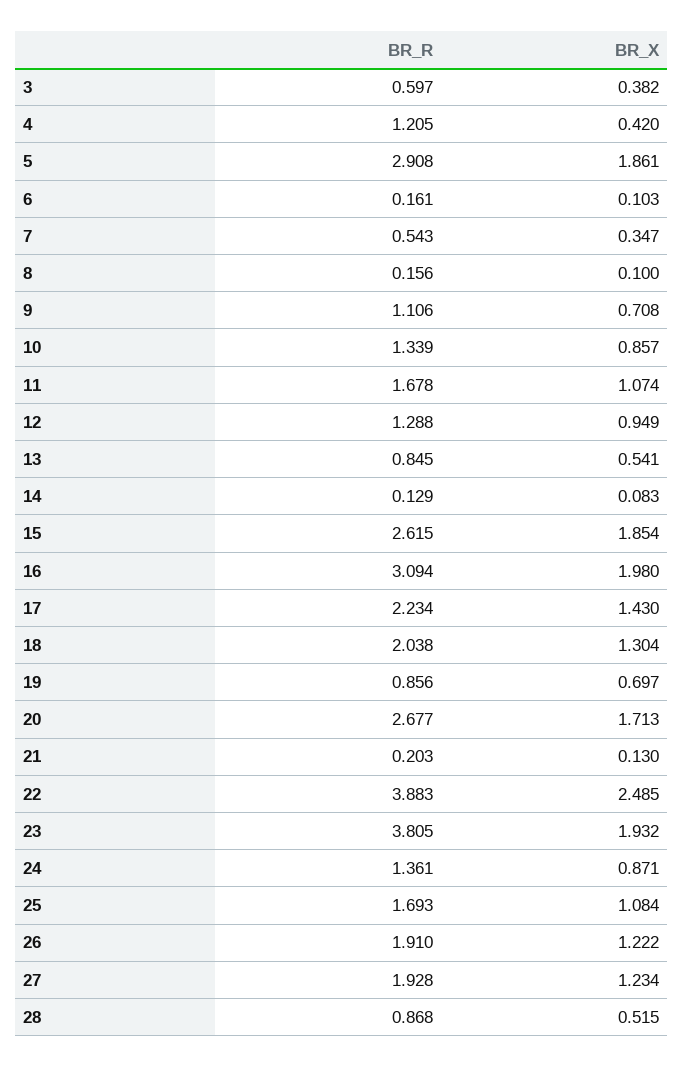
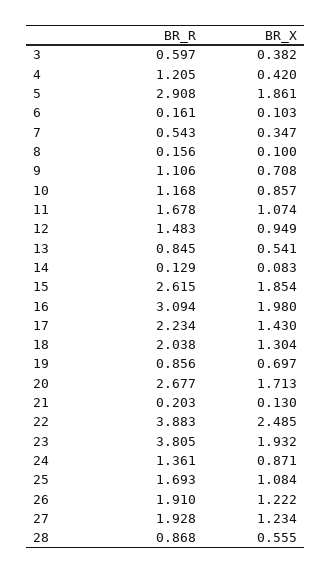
  {
    "BR_R": {
      "3": 0.597,
      "4": 1.205,
      "5": 2.908,
      "6": 0.161,
      "7": 0.543,
      "8": 0.156,
      "9": 1.106,
-     "10": 1.339,
+     "10": 1.168,
      "11": 1.678,
-     "12": 1.288,
+     "12": 1.483,
      "13": 0.845,
      "14": 0.129,
      "15": 2.615,
      "16": 3.094,
      "17": 2.234,
      "18": 2.038,
      "19": 0.856,
      "20": 2.677,
      "21": 0.203,
      "22": 3.883,
      "23": 3.805,
      "24": 1.361,
      "25": 1.693,
      "26": 1.91,
      "27": 1.928,
      "28": 0.868
    },
    "BR_X": {
      "3": 0.382,
      "4": 0.42,
      "5": 1.861,
      "6": 0.103,
      "7": 0.347,
      "8": 0.1,
      "9": 0.708,
      "10": 0.857,
      "11": 1.074,
      "12": 0.949,
      "13": 0.541,
      "14": 0.083,
      "15": 1.854,
      "16": 1.98,
      "17": 1.43,
      "18": 1.304,
      "19": 0.697,
      "20": 1.713,
      "21": 0.13,
      "22": 2.485,
      "23": 1.932,
      "24": 0.871,
      "25": 1.084,
      "26": 1.222,
      "27": 1.234,
-     "28": 0.515
+     "28": 0.555
    }
  }

